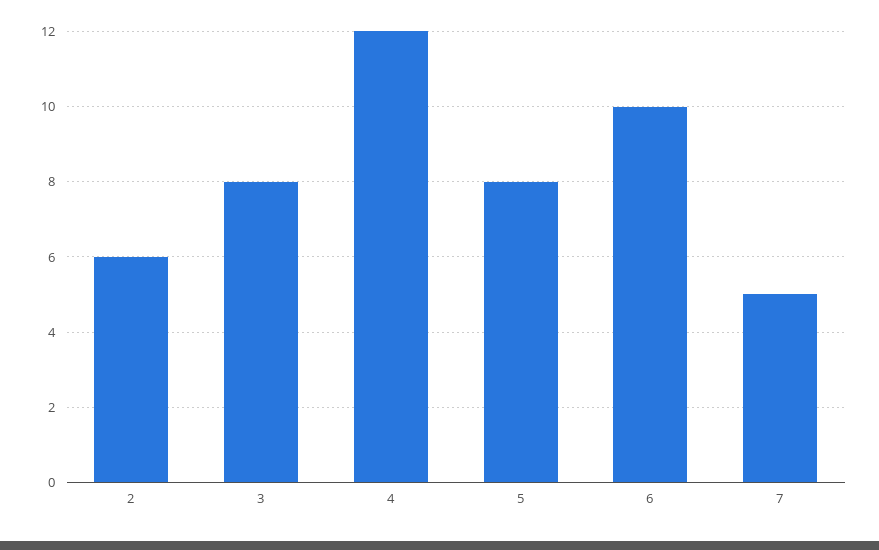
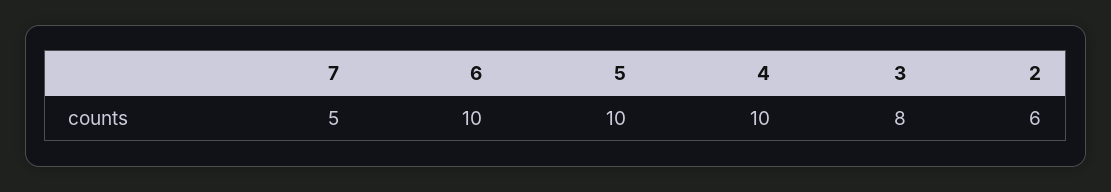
  {
    "2": 6,
    "3": 8,
-   "4": 12,
+   "4": 10,
-   "5": 8,
+   "5": 10,
    "6": 10,
    "7": 5
  }

